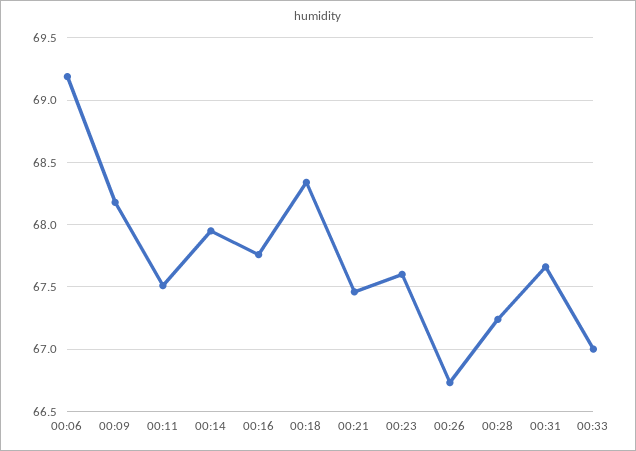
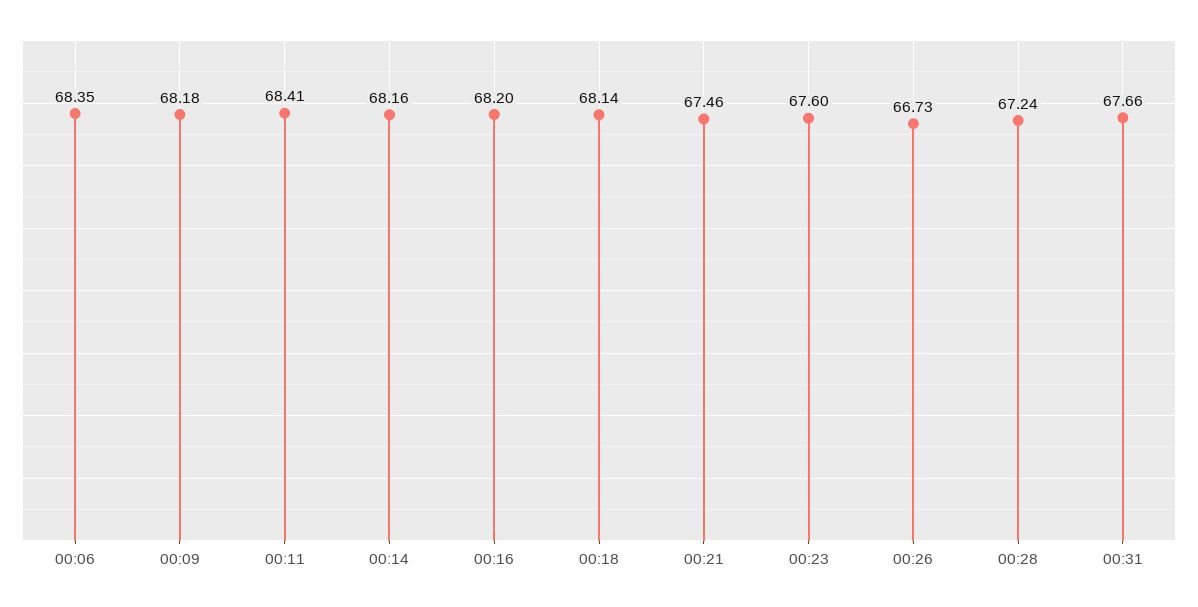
  {
-   "00:06": 69.2,
+   "00:06": 68.35,
    "00:09": 68.18,
-   "00:11": 67.5,
+   "00:11": 68.41,
-   "00:14": 67.95,
+   "00:14": 68.16,
-   "00:16": 67.75,
+   "00:16": 68.2,
-   "00:18": 68.35,
+   "00:18": 68.14,
    "00:21": 67.46,
    "00:23": 67.6,
    "00:26": 66.73,
    "00:28": 67.24,
-   "00:31": 67.66,
+   "00:31": 67.66
-   "00:33": 67
  }

